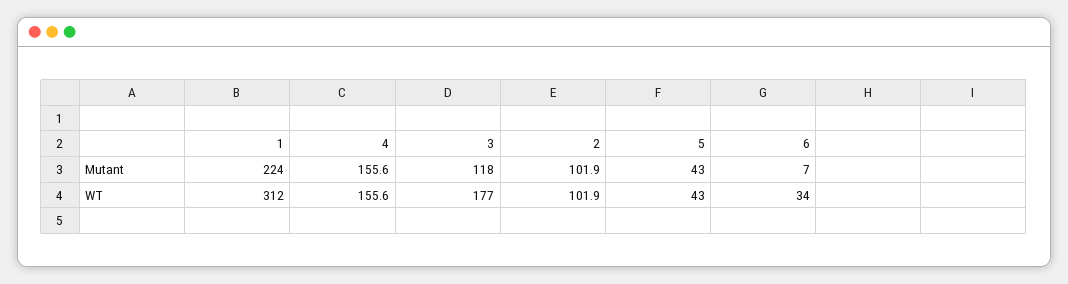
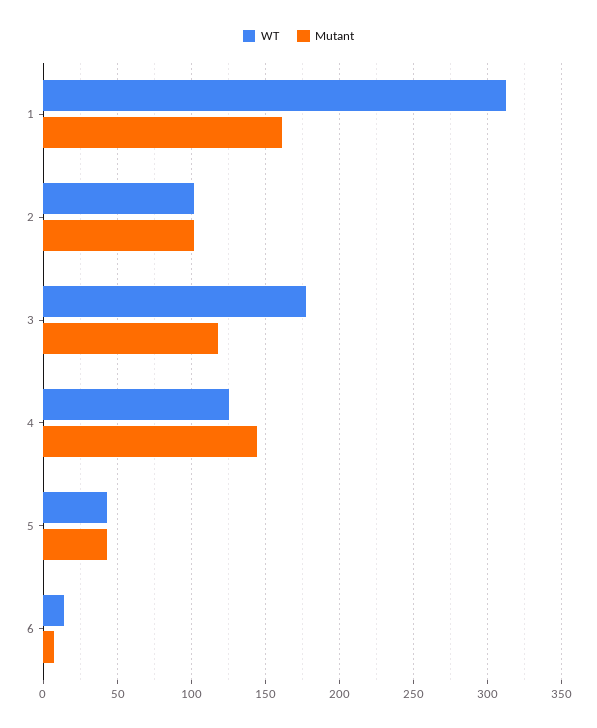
  {
    "Mutant": {
-     "1": 224,
+     "1": 160,
-     "4": 155.6,
+     "4": 145,
      "3": 118,
      "2": 101.9,
      "5": 43,
      "6": 7
    },
    "WT": {
      "1": 312,
-     "4": 155.6,
+     "4": 125,
      "3": 177,
      "2": 101.9,
      "5": 43,
-     "6": 34
+     "6": 15
    }
  }

